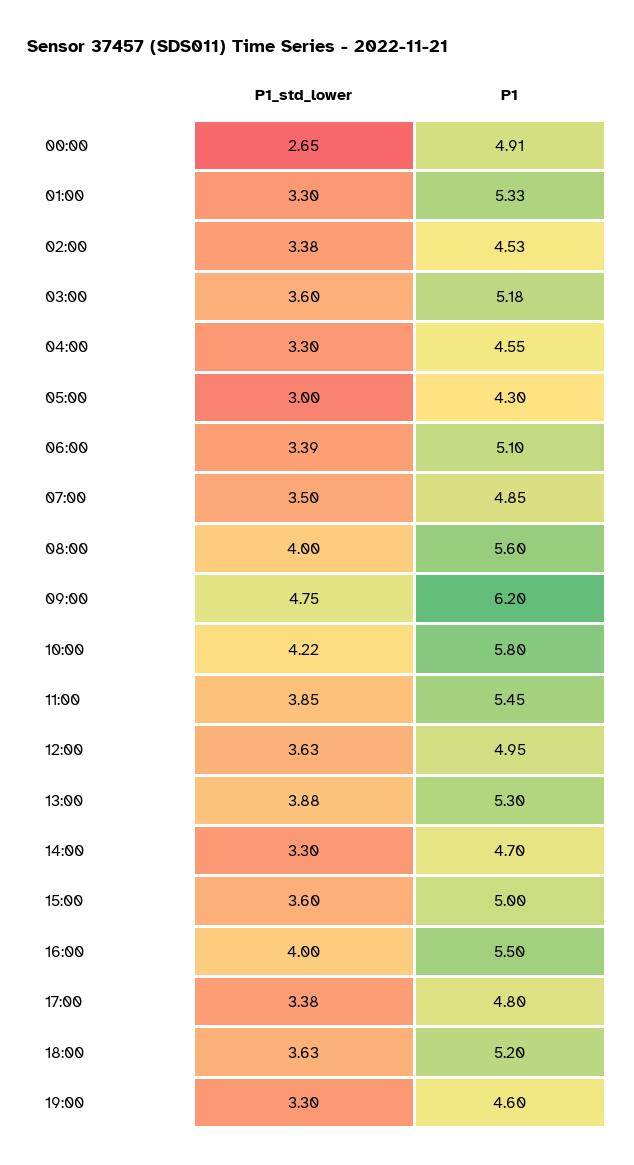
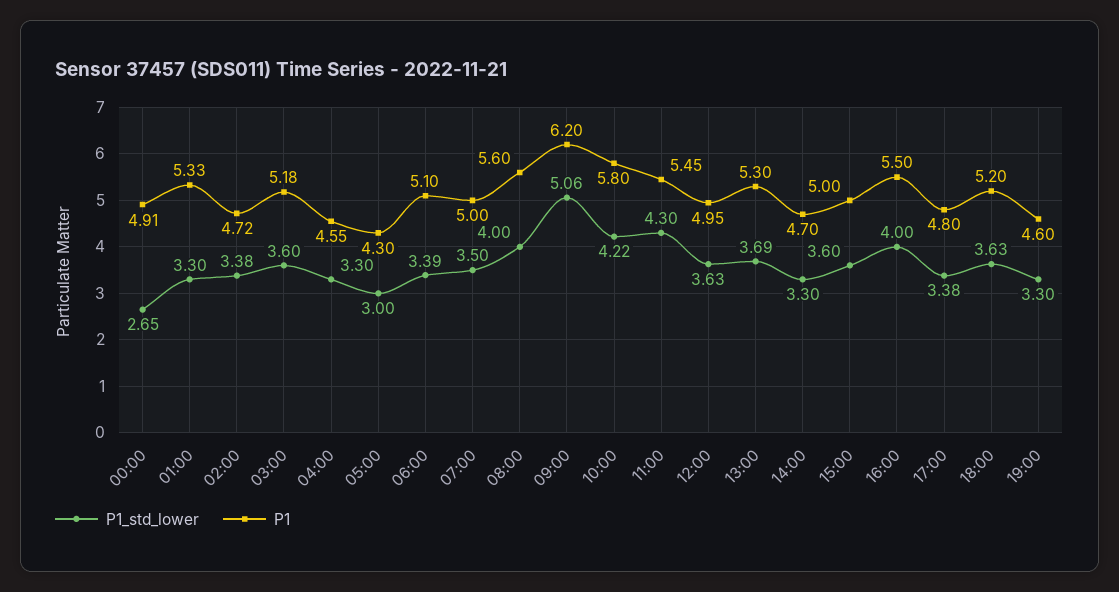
  {
    "P1_std_lower": {
      "00:00": 2.65,
      "01:00": 3.3,
      "02:00": 3.38,
      "03:00": 3.6,
      "04:00": 3.3,
      "05:00": 3,
      "06:00": 3.39,
      "07:00": 3.5,
      "08:00": 4,
-     "09:00": 4.75,
+     "09:00": 5.06,
      "10:00": 4.22,
-     "11:00": 3.85,
+     "11:00": 4.3,
      "12:00": 3.63,
-     "13:00": 3.88,
+     "13:00": 3.69,
      "14:00": 3.3,
      "15:00": 3.6,
      "16:00": 4,
      "17:00": 3.38,
      "18:00": 3.63,
      "19:00": 3.3
    },
    "P1": {
      "00:00": 4.91,
      "01:00": 5.33,
-     "02:00": 4.53,
+     "02:00": 4.72,
      "03:00": 5.18,
      "04:00": 4.55,
      "05:00": 4.3,
      "06:00": 5.1,
-     "07:00": 4.85,
+     "07:00": 5,
      "08:00": 5.6,
      "09:00": 6.2,
      "10:00": 5.8,
      "11:00": 5.45,
      "12:00": 4.95,
      "13:00": 5.3,
      "14:00": 4.7,
      "15:00": 5,
      "16:00": 5.5,
      "17:00": 4.8,
      "18:00": 5.2,
      "19:00": 4.6
    }
  }

